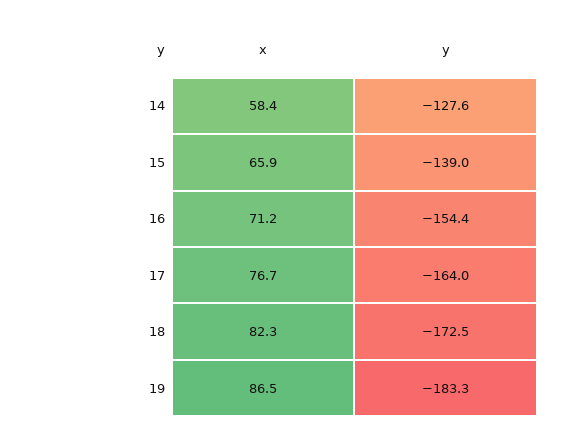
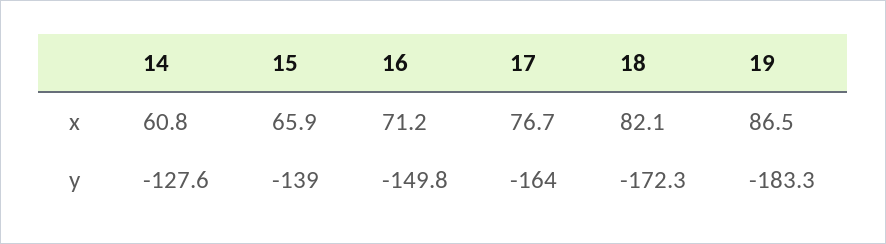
  {
    "x": {
-     "14": 58.4,
+     "14": 60.8,
      "15": 65.9,
      "16": 71.2,
      "17": 76.7,
-     "18": 82.3,
+     "18": 82.1,
      "19": 86.5
    },
    "y": {
      "14": -127.6,
      "15": -139,
-     "16": -154.4,
+     "16": -149.8,
      "17": -164,
-     "18": -172.5,
+     "18": -172.3,
      "19": -183.3
    }
  }

